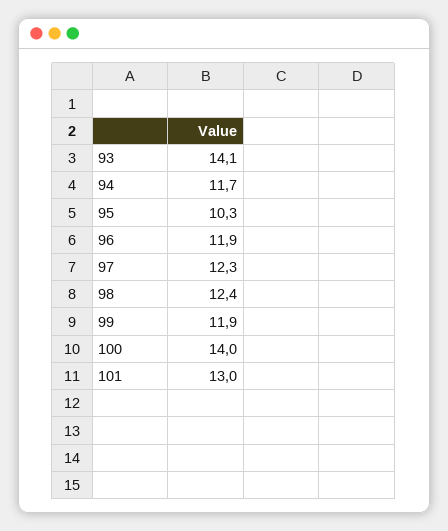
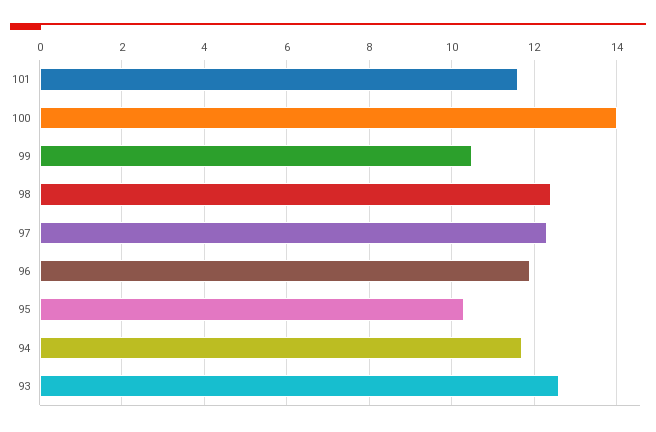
  {
-   "93": 14.1,
+   "93": 12.5,
    "94": 11.7,
    "95": 10.3,
    "96": 11.9,
    "97": 12.3,
    "98": 12.4,
-   "99": 11.9,
+   "99": 10.5,
    "100": 14,
-   "101": 13
+   "101": 11.5
  }

